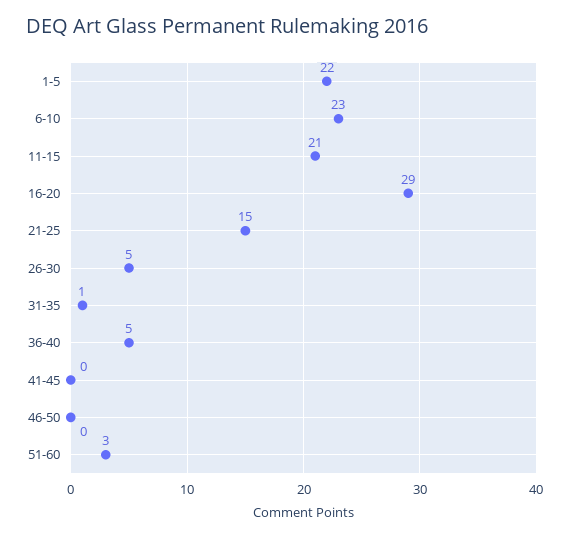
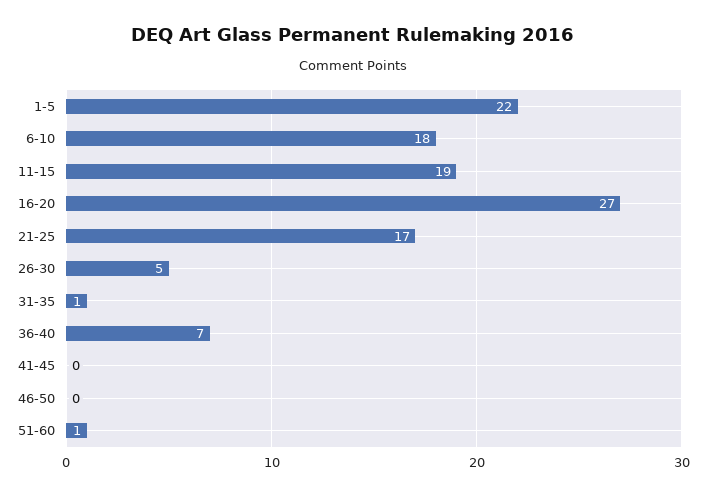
  {
    "1-5": 22,
-   "6-10": 23,
+   "6-10": 18,
-   "11-15": 21,
+   "11-15": 19,
-   "16-20": 29,
+   "16-20": 27,
-   "21-25": 15,
+   "21-25": 17,
    "26-30": 5,
    "31-35": 1,
-   "36-40": 5,
+   "36-40": 7,
    "41-45": 0,
    "46-50": 0,
-   "51-60": 3
+   "51-60": 1
  }

